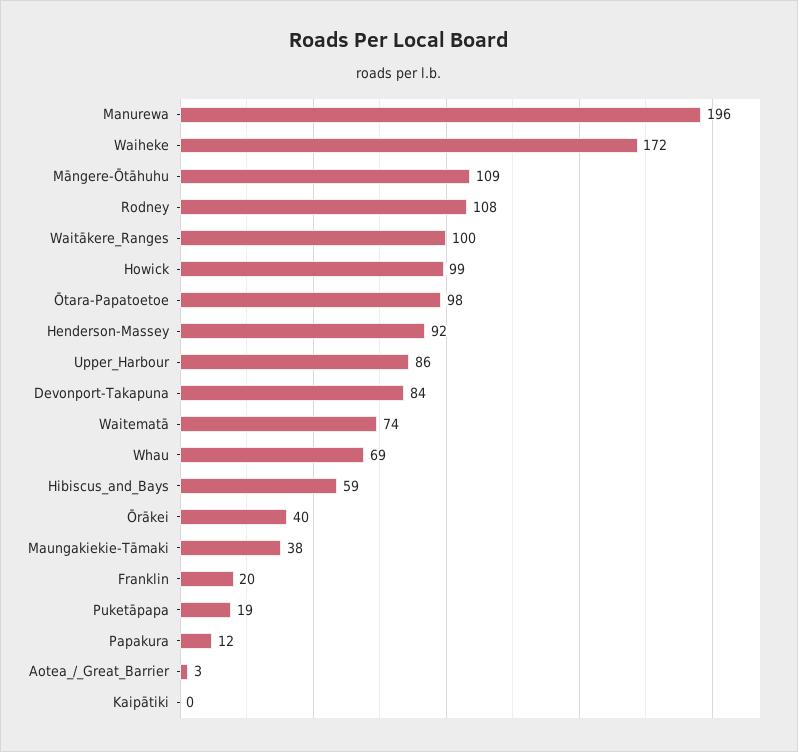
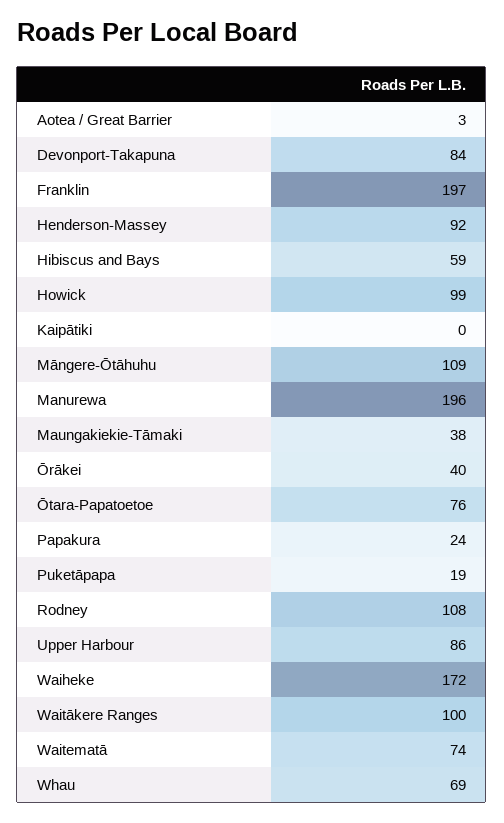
  {
    "Manurewa": 196,
    "Waiheke": 172,
    "Māngere-Ōtāhuhu": 109,
    "Rodney": 108,
    "Waitākere_Ranges": 100,
    "Howick": 99,
-   "Ōtara-Papatoetoe": 98,
+   "Ōtara-Papatoetoe": 76,
    "Henderson-Massey": 92,
    "Upper_Harbour": 86,
    "Devonport-Takapuna": 84,
    "Waitematā": 74,
    "Whau": 69,
    "Hibiscus_and_Bays": 59,
    "Ōrākei": 40,
    "Maungakiekie-Tāmaki": 38,
-   "Franklin": 20,
+   "Franklin": 197,
    "Puketāpapa": 19,
-   "Papakura": 12,
+   "Papakura": 24,
    "Aotea_/_Great_Barrier": 3,
    "Kaipātiki": 0
  }

